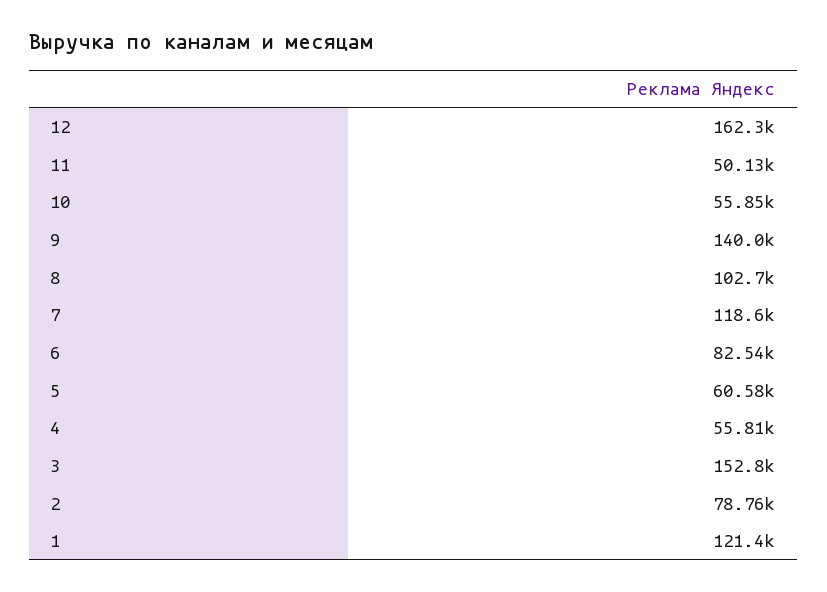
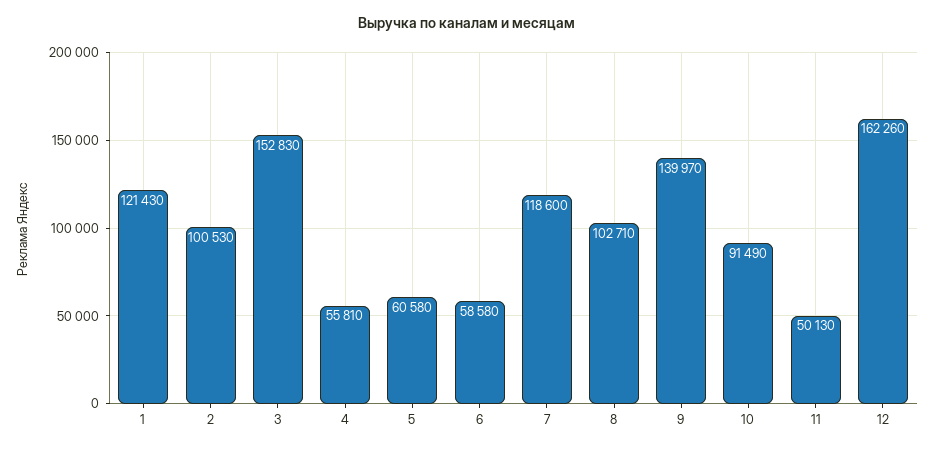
  {
    "12": 162260,
    "11": 50130,
-   "10": 55850,
+   "10": 91490,
    "9": 139970,
    "8": 102710,
    "7": 118600,
-   "6": 82540,
+   "6": 58580,
    "5": 60580,
    "4": 55810,
    "3": 152830,
-   "2": 78760,
+   "2": 100530,
    "1": 121430
  }

